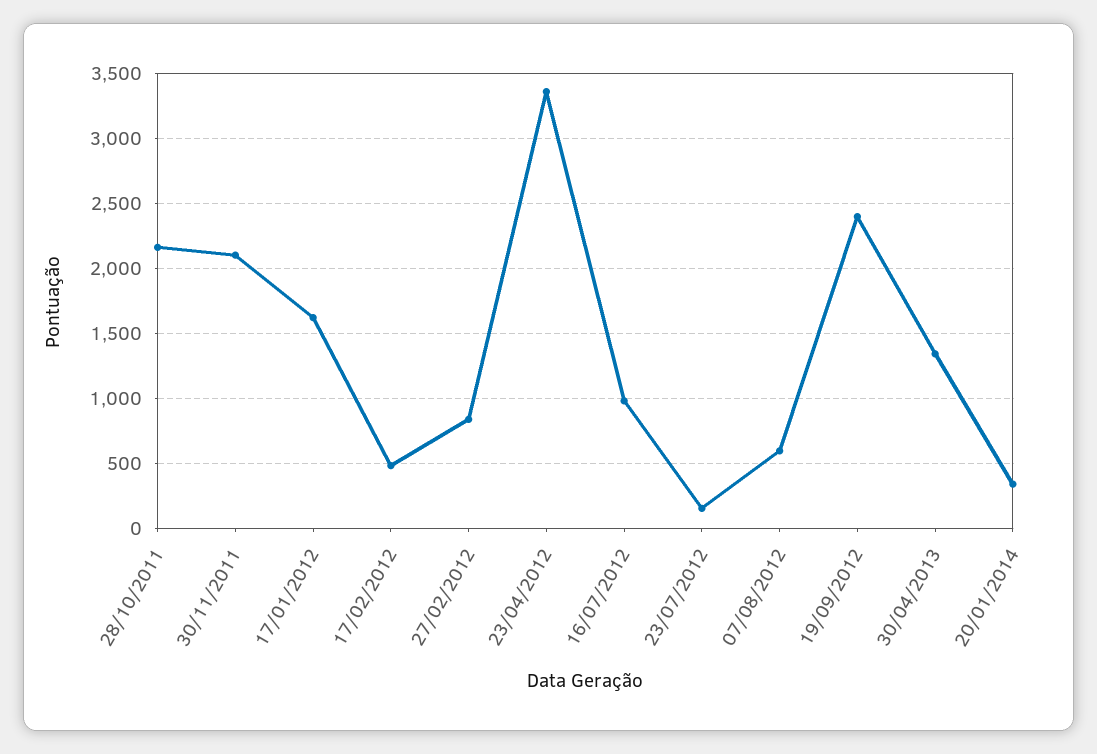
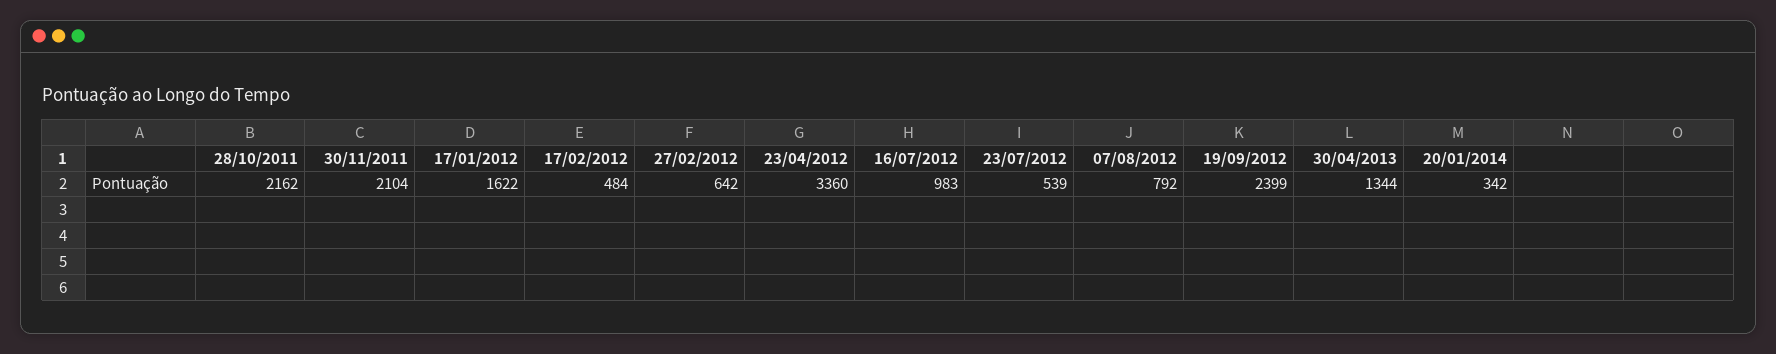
  {
    "28/10/2011": 2162,
    "30/11/2011": 2104,
    "17/01/2012": 1622,
    "17/02/2012": 484,
-   "27/02/2012": 850,
+   "27/02/2012": 642,
    "23/04/2012": 3360,
    "16/07/2012": 983,
-   "23/07/2012": 150,
+   "23/07/2012": 539,
-   "07/08/2012": 600,
+   "07/08/2012": 792,
    "19/09/2012": 2399,
    "30/04/2013": 1344,
    "20/01/2014": 342
  }

